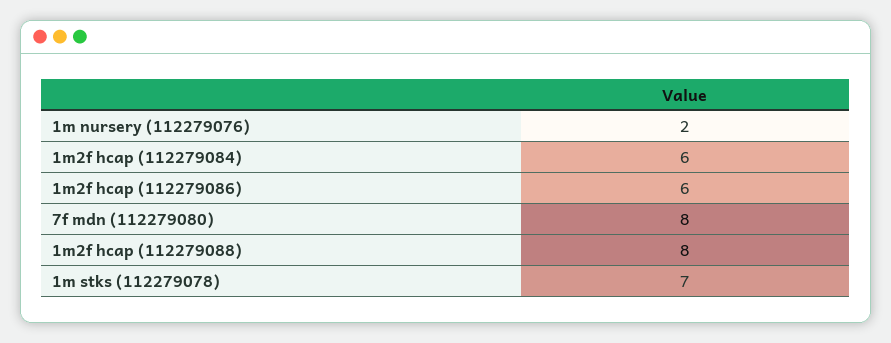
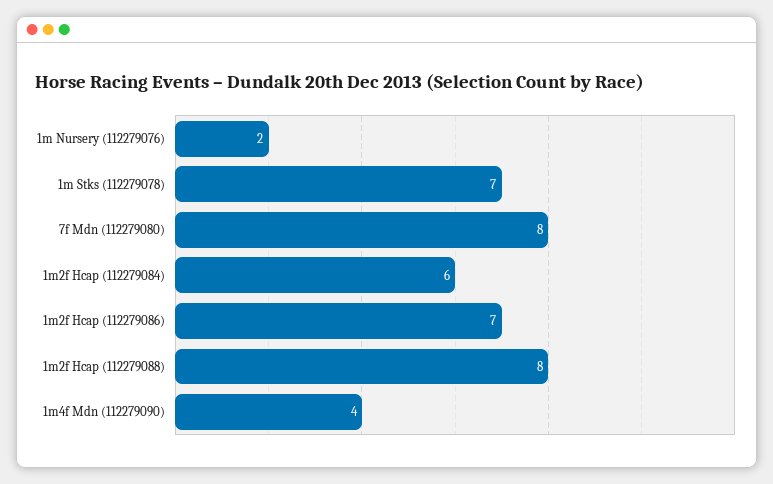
  {
    "1m nursery (112279076)": 2,
    "1m2f hcap (112279084)": 6,
-   "1m2f hcap (112279086)": 6,
+   "1m2f hcap (112279086)": 7,
    "7f mdn (112279080)": 8,
    "1m2f hcap (112279088)": 8,
-   "1m stks (112279078)": 7
+   "1m stks (112279078)": 7,
+   "1m4f Mdn (112279090)": 4
  }

